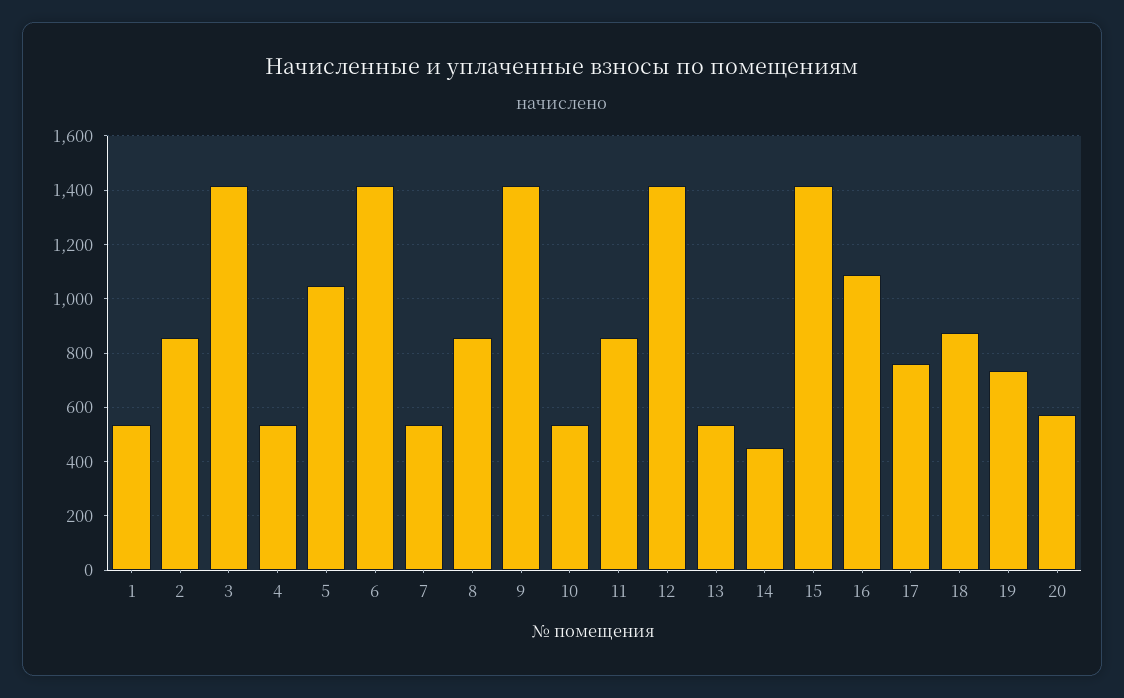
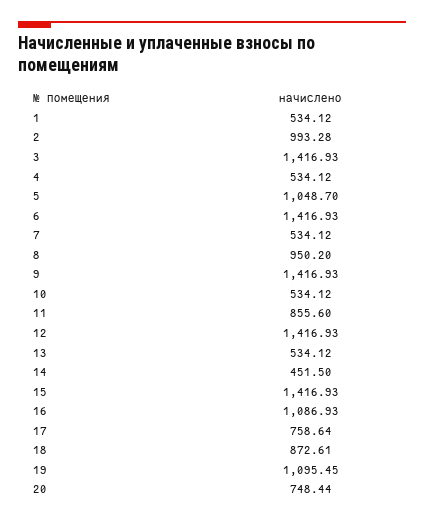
  {
    "1": 534.12,
-   "2": 850,
+   "2": 993.28,
    "3": 1416.93,
    "4": 534.12,
    "5": 1048.7,
    "6": 1416.93,
    "7": 534.12,
-   "8": 850,
+   "8": 950.2,
    "9": 1416.93,
    "10": 534.12,
    "11": 855.6,
    "12": 1416.93,
    "13": 534.12,
    "14": 451.5,
    "15": 1416.93,
    "16": 1086.93,
    "17": 758.64,
    "18": 872.61,
-   "19": 725,
+   "19": 1095.45,
-   "20": 575
+   "20": 748.44
  }

